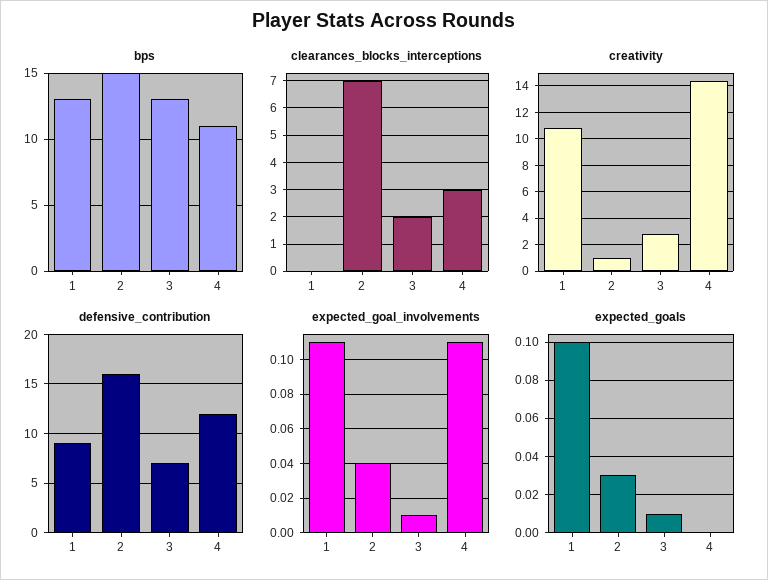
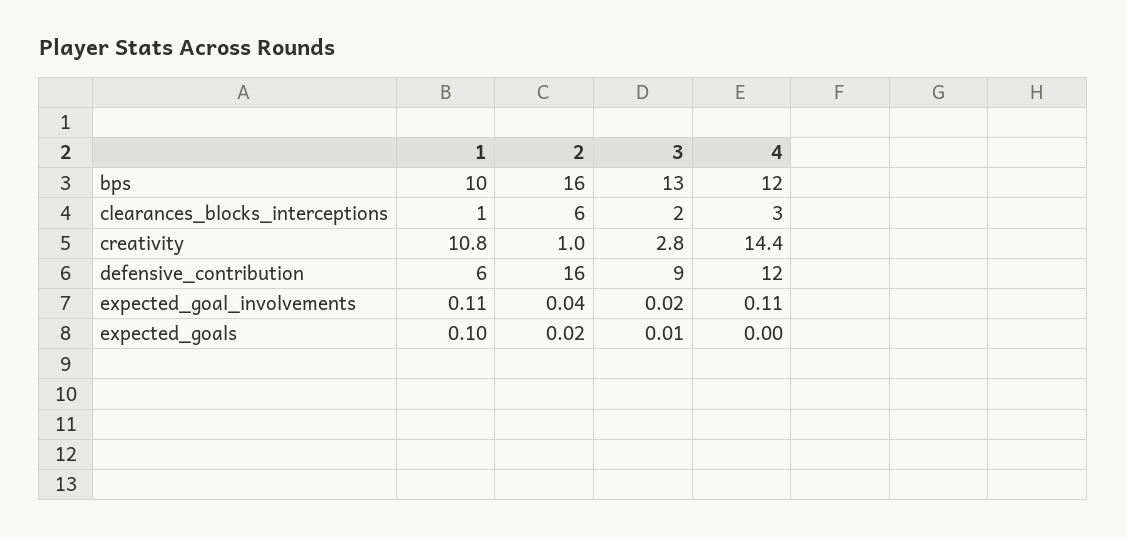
  {
    "bps": {
-     "1": 13,
+     "1": 10,
-     "2": 15,
+     "2": 16,
      "3": 13,
-     "4": 11
+     "4": 12
    },
    "clearances_blocks_interceptions": {
-     "1": 0,
+     "1": 1,
-     "2": 7,
+     "2": 6,
      "3": 2,
      "4": 3
    },
    "creativity": {
      "1": 10.8,
      "2": 1,
      "3": 2.8,
      "4": 14.4
    },
    "defensive_contribution": {
-     "1": 9,
+     "1": 6,
      "2": 16,
-     "3": 7,
+     "3": 9,
      "4": 12
    },
    "expected_goal_involvements": {
      "1": 0.11,
      "2": 0.04,
-     "3": 0.01,
+     "3": 0.02,
      "4": 0.11
    },
    "expected_goals": {
      "1": 0.1,
-     "2": 0.03,
+     "2": 0.02,
      "3": 0.01,
      "4": 0
    }
  }

